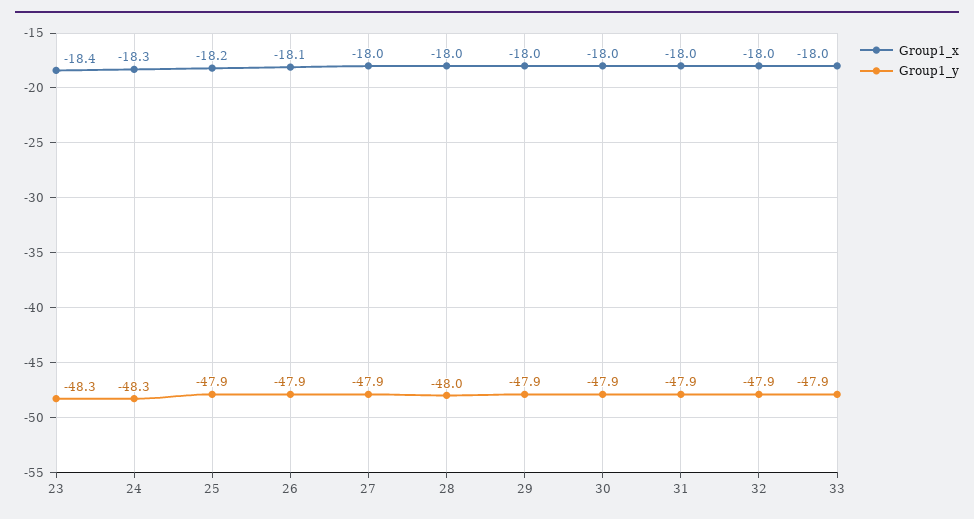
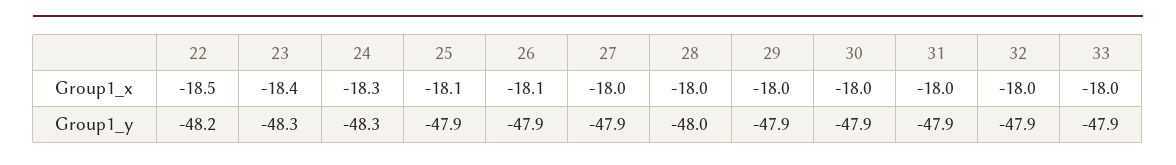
  {
    "Group1_x": {
      "23": -18.4,
      "24": -18.3,
-     "25": -18.2,
+     "25": -18.1,
      "26": -18.1,
      "27": -18,
      "28": -18,
      "29": -18,
      "30": -18,
      "31": -18,
      "32": -18,
-     "33": -18
+     "33": -18,
+     "22": -18.5
    },
    "Group1_y": {
      "23": -48.3,
      "24": -48.3,
      "25": -47.9,
      "26": -47.9,
      "27": -47.9,
      "28": -48,
      "29": -47.9,
      "30": -47.9,
      "31": -47.9,
      "32": -47.9,
-     "33": -47.9
+     "33": -47.9,
+     "22": -48.2
    }
  }

